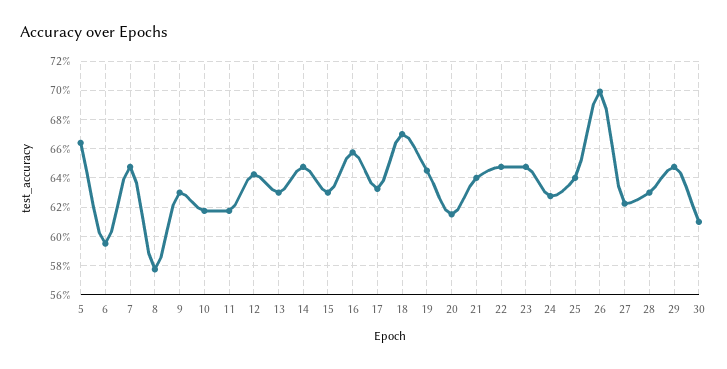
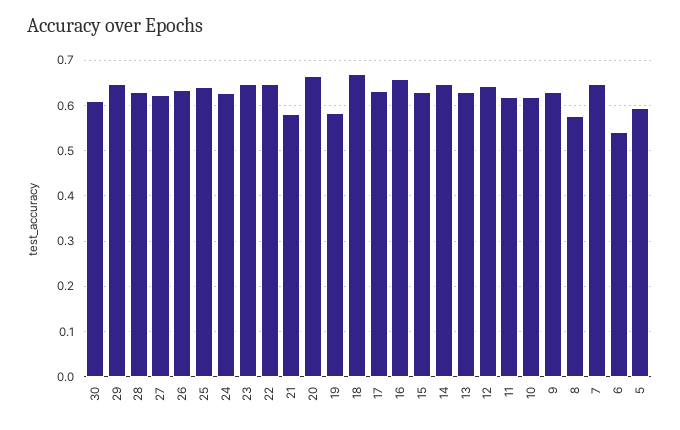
  {
-   "5": 0.665,
+   "5": 0.6,
-   "6": 0.595,
+   "6": 0.54,
    "7": 0.65,
    "8": 0.58,
    "9": 0.63,
    "10": 0.62,
    "11": 0.62,
    "12": 0.645,
    "13": 0.63,
    "14": 0.65,
    "15": 0.63,
    "16": 0.66,
    "17": 0.635,
    "18": 0.67,
-   "19": 0.645,
+   "19": 0.58,
-   "20": 0.615,
+   "20": 0.66,
-   "21": 0.64,
+   "21": 0.58,
    "22": 0.65,
    "23": 0.65,
    "24": 0.63,
    "25": 0.64,
-   "26": 0.7,
+   "26": 0.64,
    "27": 0.625,
    "28": 0.63,
    "29": 0.65,
    "30": 0.61
  }

